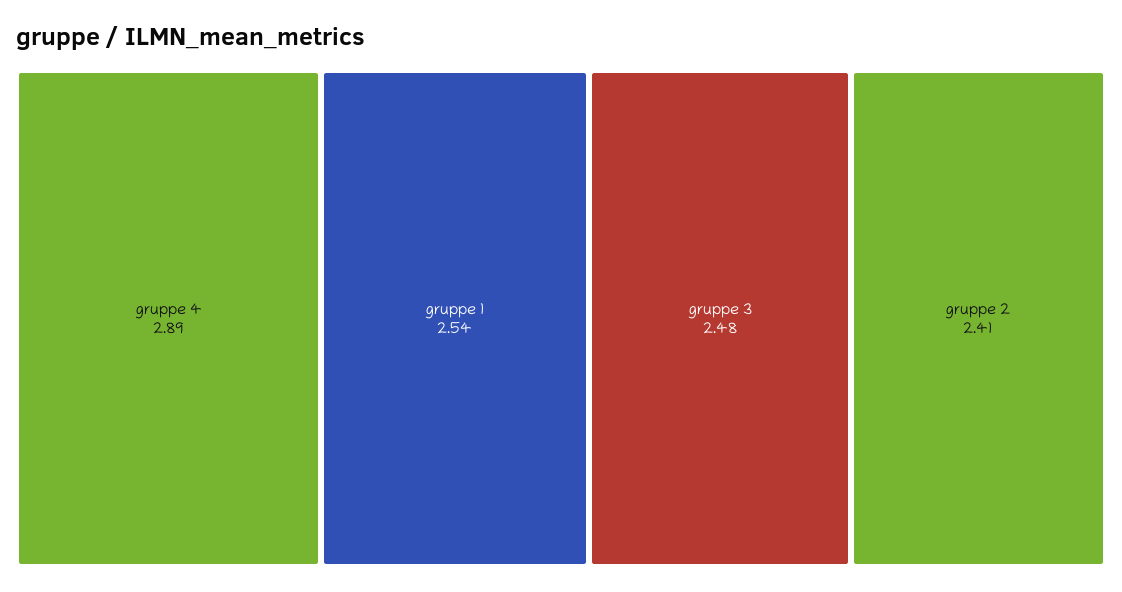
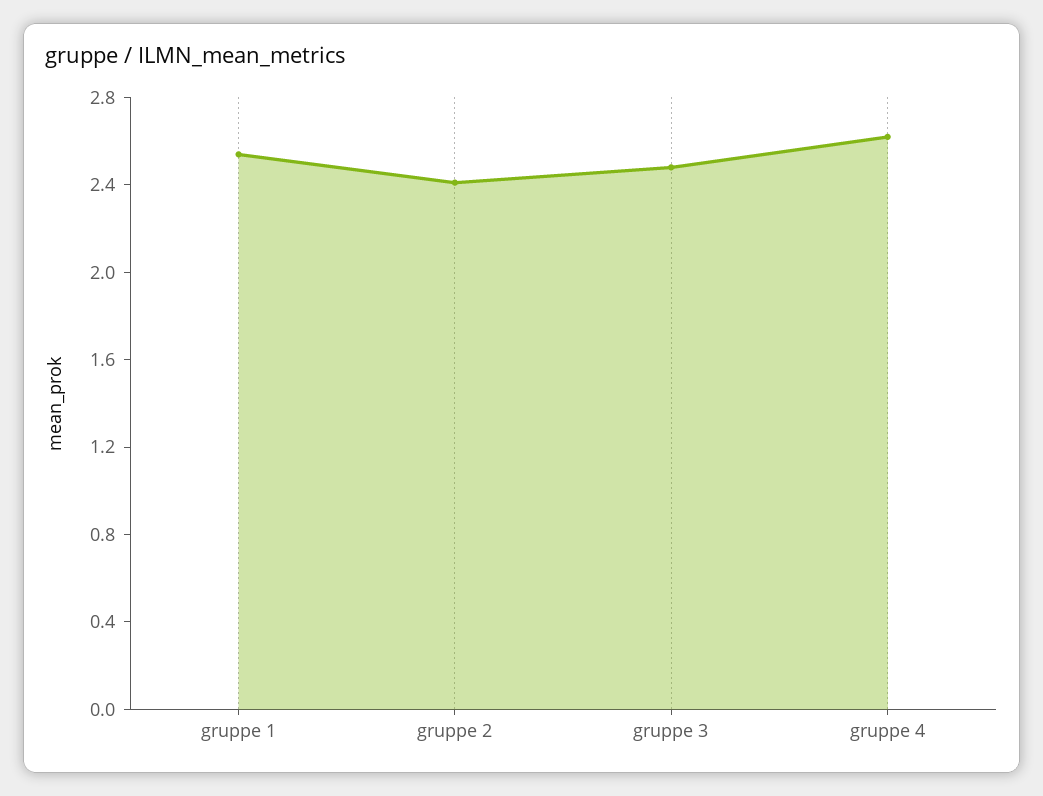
  {
-   "gruppe 4": 2.89,
+   "gruppe 4": 2.6,
    "gruppe 1": 2.54,
    "gruppe 3": 2.48,
    "gruppe 2": 2.41
  }

